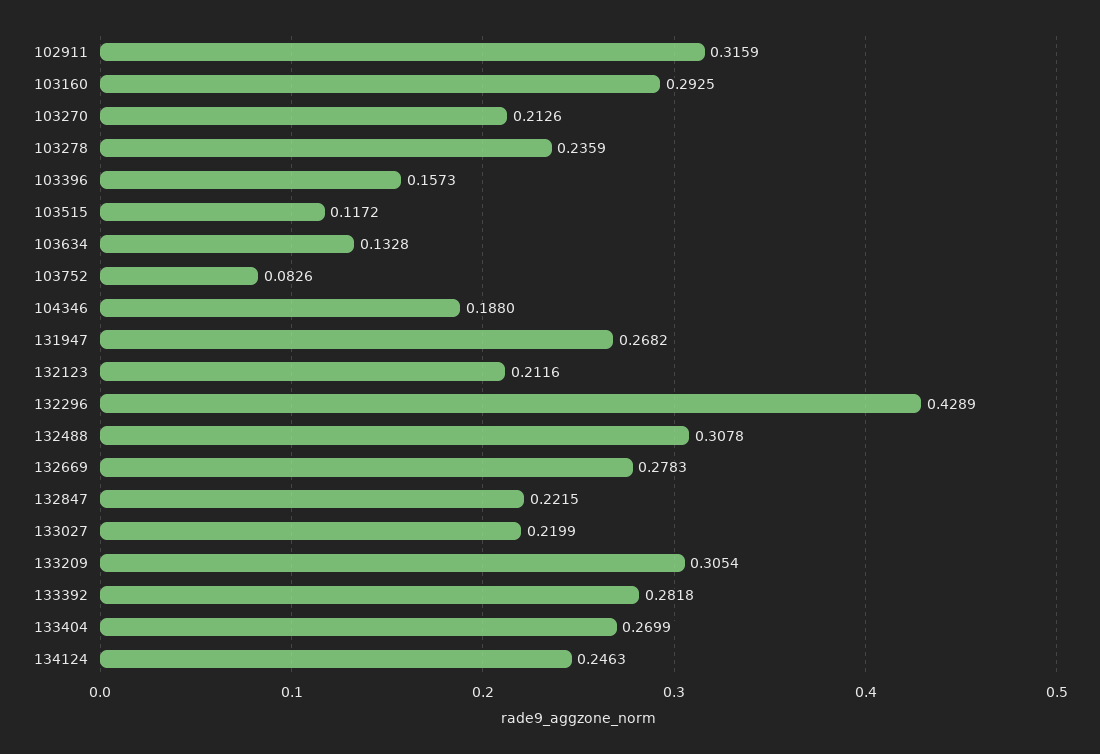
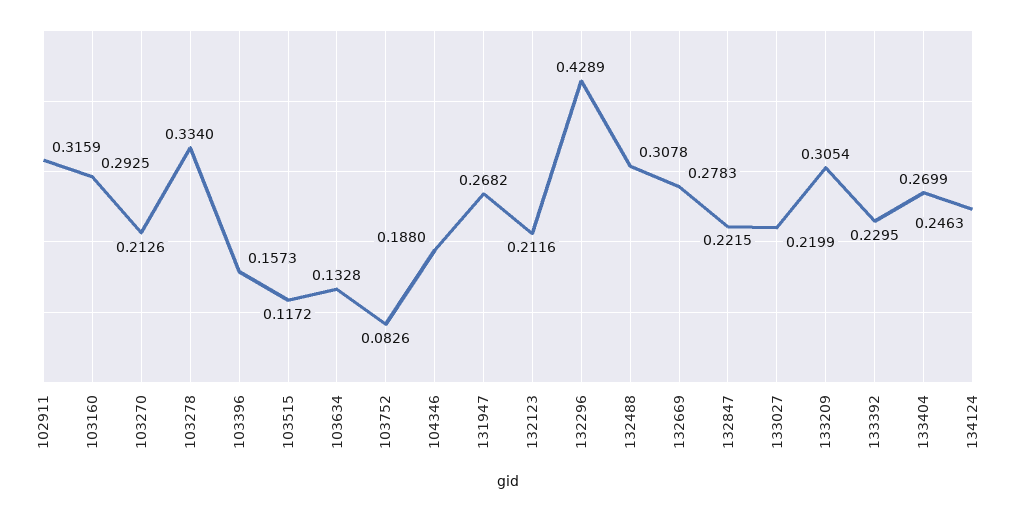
  {
    "102911": 0.3159,
    "103160": 0.2925,
    "103270": 0.2126,
-   "103278": 0.2359,
+   "103278": 0.334,
    "103396": 0.1573,
    "103515": 0.1172,
    "103634": 0.1328,
    "103752": 0.0826,
    "104346": 0.188,
    "131947": 0.2682,
    "132123": 0.2116,
    "132296": 0.4289,
    "132488": 0.3078,
    "132669": 0.2783,
    "132847": 0.2215,
    "133027": 0.2199,
    "133209": 0.3054,
-   "133392": 0.2818,
+   "133392": 0.2295,
    "133404": 0.2699,
    "134124": 0.2463
  }

